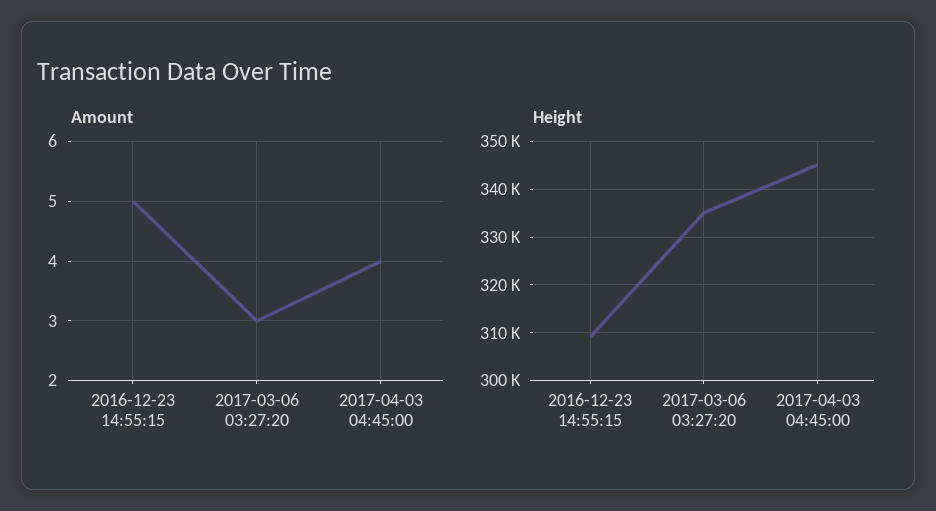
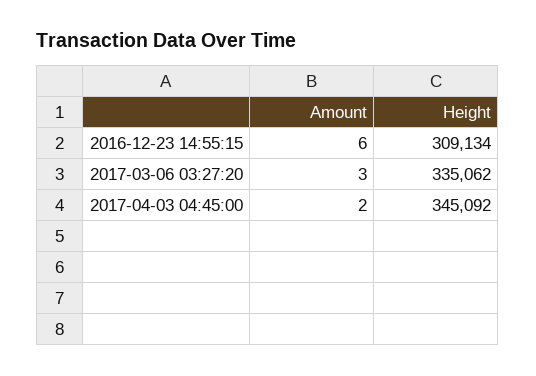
  {
    "Amount": {
-     "2016-12-23 14:55:15": 5,
+     "2016-12-23 14:55:15": 6,
      "2017-03-06 03:27:20": 3,
-     "2017-04-03 04:45:00": 4
+     "2017-04-03 04:45:00": 2
    },
    "Height": {
      "2016-12-23 14:55:15": 309134,
      "2017-03-06 03:27:20": 335062,
      "2017-04-03 04:45:00": 345092
    }
  }

